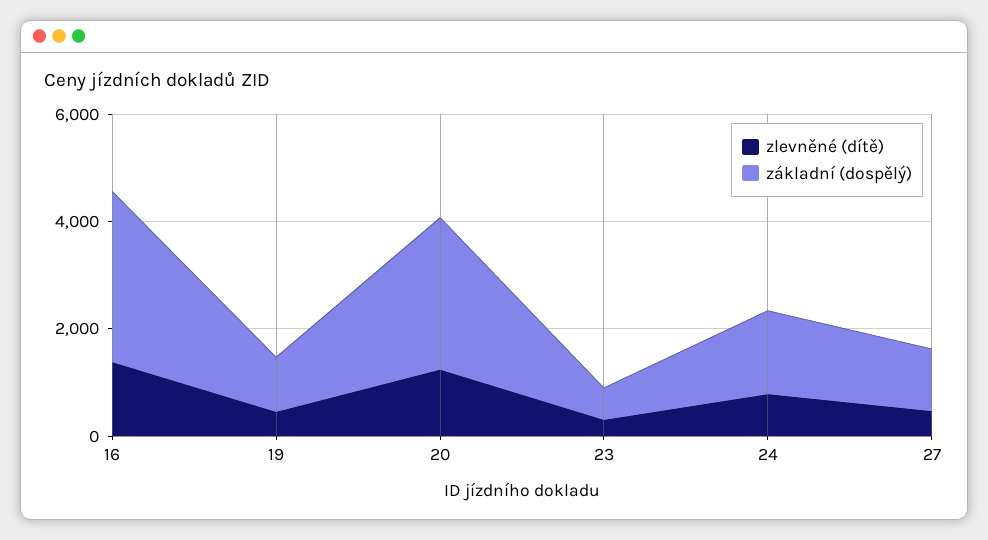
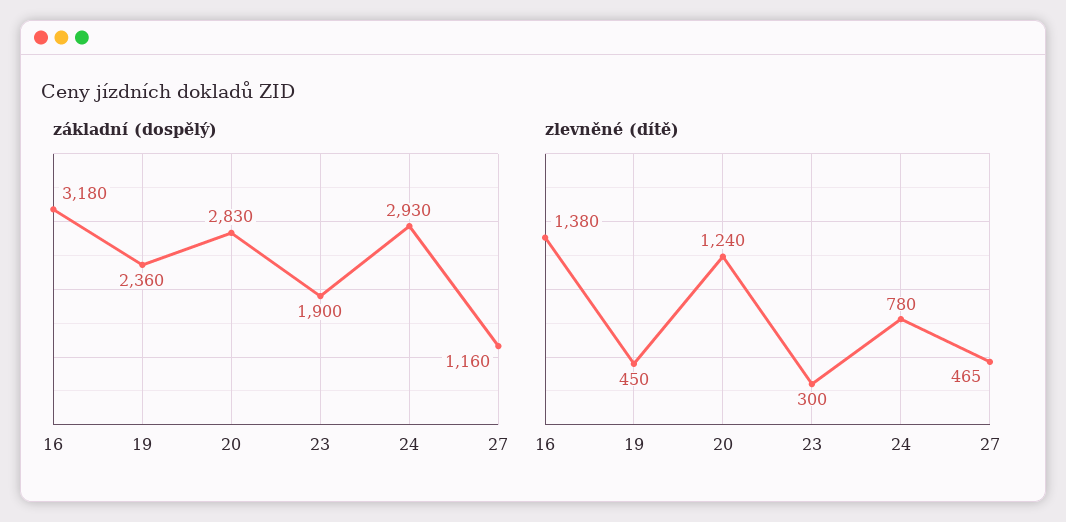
  {
    "zlevněné (dítě)": {
      "16": 1380,
      "19": 450,
      "20": 1240,
      "23": 300,
      "24": 780,
      "27": 465
    },
    "základní (dospělý)": {
      "16": 3180,
-     "19": 1000,
+     "19": 2360,
      "20": 2830,
-     "23": 500,
+     "23": 1900,
-     "24": 1500,
+     "24": 2930,
      "27": 1160
    }
  }

